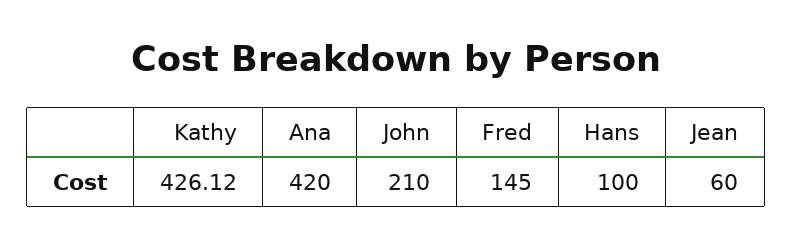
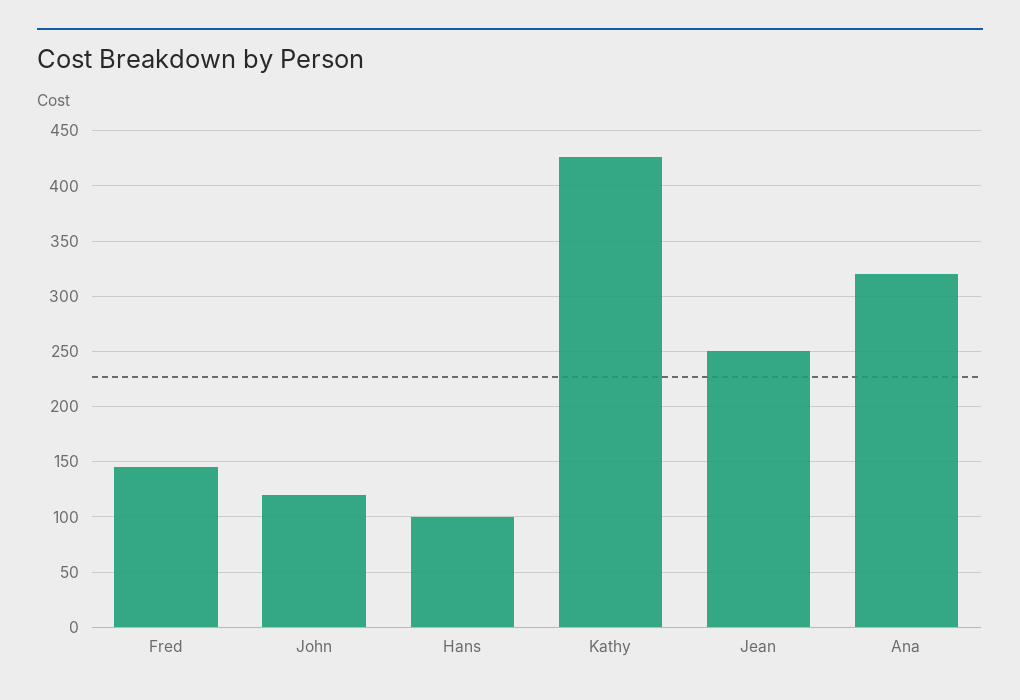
  {
    "Kathy": 426.12,
-   "Ana": 420,
+   "Ana": 320,
-   "John": 210,
+   "John": 120,
    "Fred": 145,
    "Hans": 100,
-   "Jean": 60
+   "Jean": 250
  }

